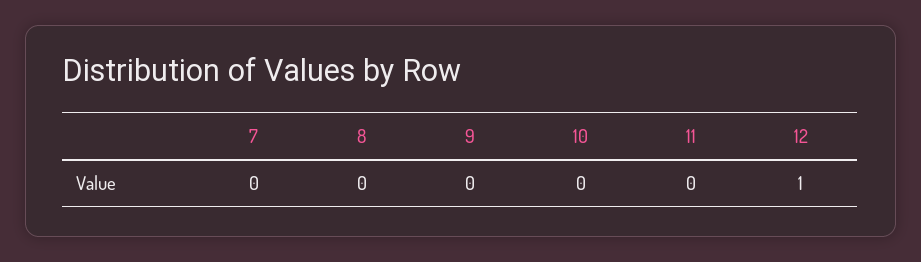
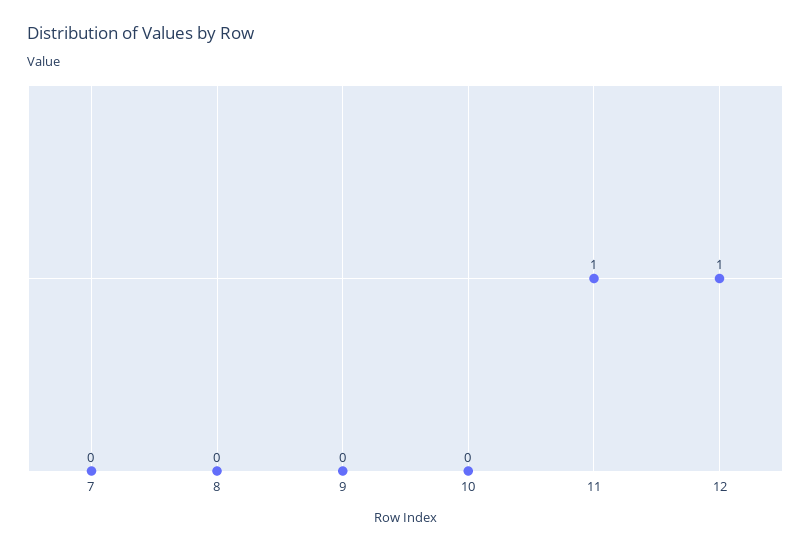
  {
    "7": 0,
    "8": 0,
    "9": 0,
    "10": 0,
-   "11": 0,
+   "11": 1,
    "12": 1
  }

